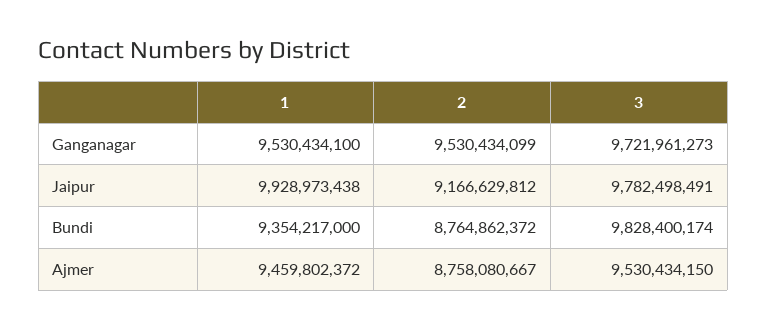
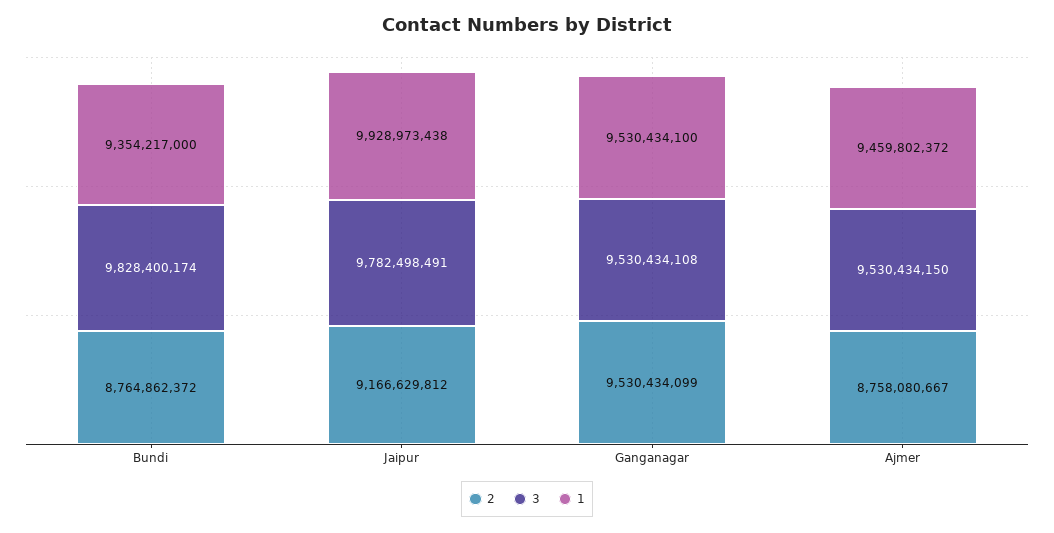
  {
    "1": {
      "Ganganagar": 9530434100,
      "Jaipur": 9928973438,
      "Bundi": 9354217000,
      "Ajmer": 9459802372
    },
    "2": {
      "Ganganagar": 9530434099,
      "Jaipur": 9166629812,
      "Bundi": 8764862372,
      "Ajmer": 8758080667
    },
    "3": {
-     "Ganganagar": 9721961273,
+     "Ganganagar": 9530434108,
      "Jaipur": 9782498491,
      "Bundi": 9828400174,
      "Ajmer": 9530434150
    }
  }

